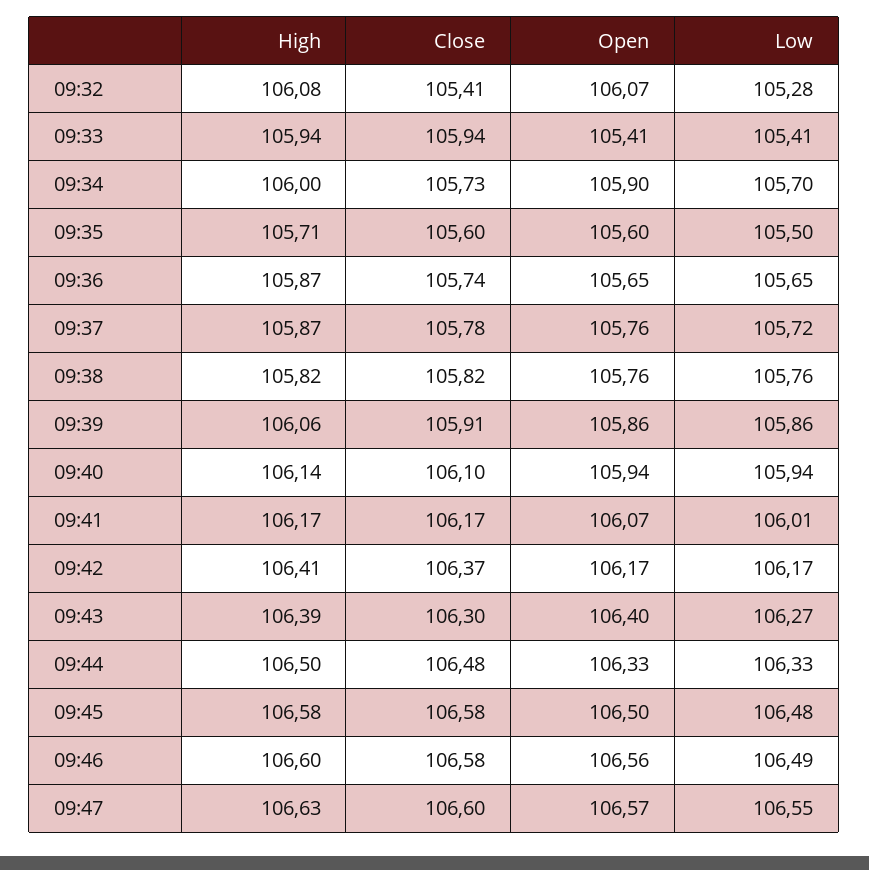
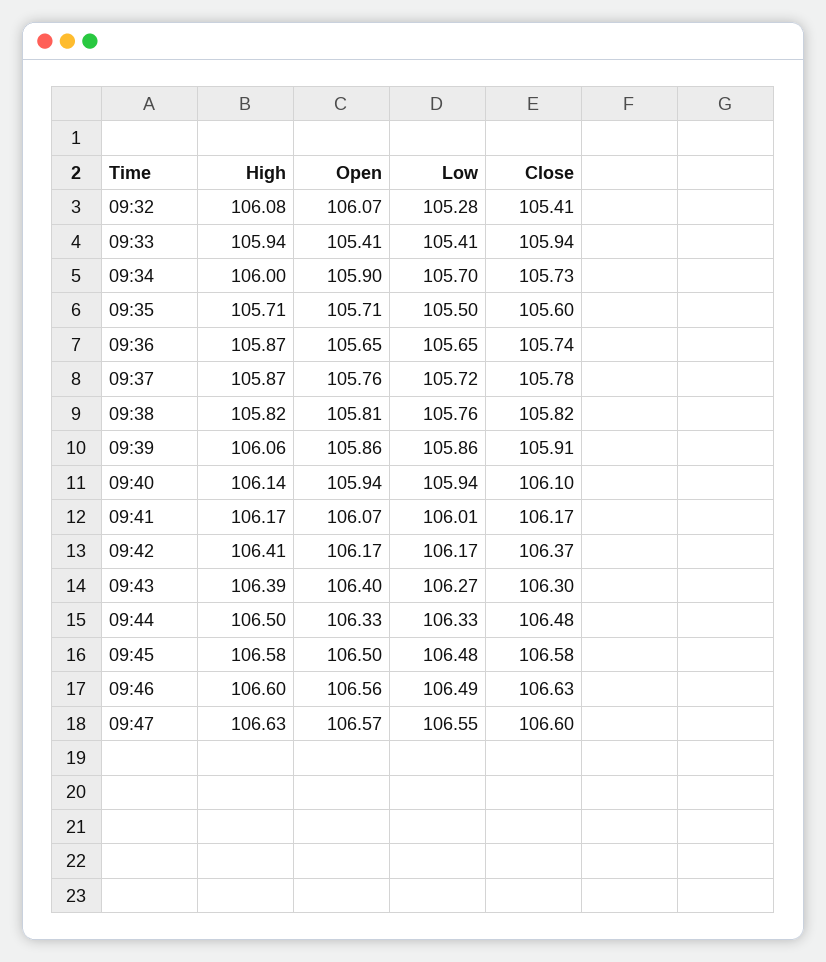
  {
    "High": {
      "09:32": 106.08,
      "09:33": 105.94,
      "09:34": 106,
      "09:35": 105.71,
      "09:36": 105.87,
      "09:37": 105.87,
      "09:38": 105.82,
      "09:39": 106.06,
      "09:40": 106.14,
      "09:41": 106.17,
      "09:42": 106.41,
      "09:43": 106.39,
      "09:44": 106.5,
      "09:45": 106.58,
      "09:46": 106.6,
      "09:47": 106.63
    },
    "Close": {
      "09:32": 105.41,
      "09:33": 105.94,
      "09:34": 105.73,
      "09:35": 105.6,
      "09:36": 105.74,
      "09:37": 105.78,
      "09:38": 105.82,
      "09:39": 105.91,
      "09:40": 106.1,
      "09:41": 106.17,
      "09:42": 106.37,
      "09:43": 106.3,
      "09:44": 106.48,
      "09:45": 106.58,
-     "09:46": 106.58,
+     "09:46": 106.63,
      "09:47": 106.6
    },
    "Open": {
      "09:32": 106.07,
      "09:33": 105.41,
      "09:34": 105.9,
-     "09:35": 105.6,
+     "09:35": 105.71,
      "09:36": 105.65,
      "09:37": 105.76,
-     "09:38": 105.76,
+     "09:38": 105.81,
      "09:39": 105.86,
      "09:40": 105.94,
      "09:41": 106.07,
      "09:42": 106.17,
      "09:43": 106.4,
      "09:44": 106.33,
      "09:45": 106.5,
      "09:46": 106.56,
      "09:47": 106.57
    },
    "Low": {
      "09:32": 105.28,
      "09:33": 105.41,
      "09:34": 105.7,
      "09:35": 105.5,
      "09:36": 105.65,
      "09:37": 105.72,
      "09:38": 105.76,
      "09:39": 105.86,
      "09:40": 105.94,
      "09:41": 106.01,
      "09:42": 106.17,
      "09:43": 106.27,
      "09:44": 106.33,
      "09:45": 106.48,
      "09:46": 106.49,
      "09:47": 106.55
    }
  }

